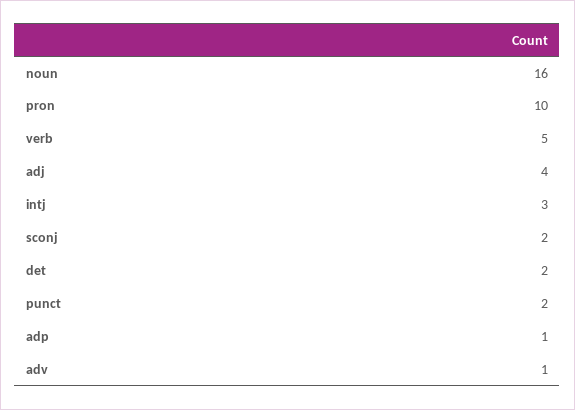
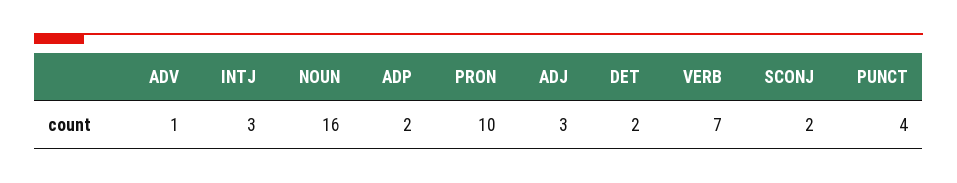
  {
    "noun": 16,
    "pron": 10,
-   "verb": 5,
+   "verb": 7,
-   "adj": 4,
+   "adj": 3,
    "intj": 3,
    "sconj": 2,
    "det": 2,
-   "punct": 2,
+   "punct": 4,
-   "adp": 1,
+   "adp": 2,
    "adv": 1
  }

